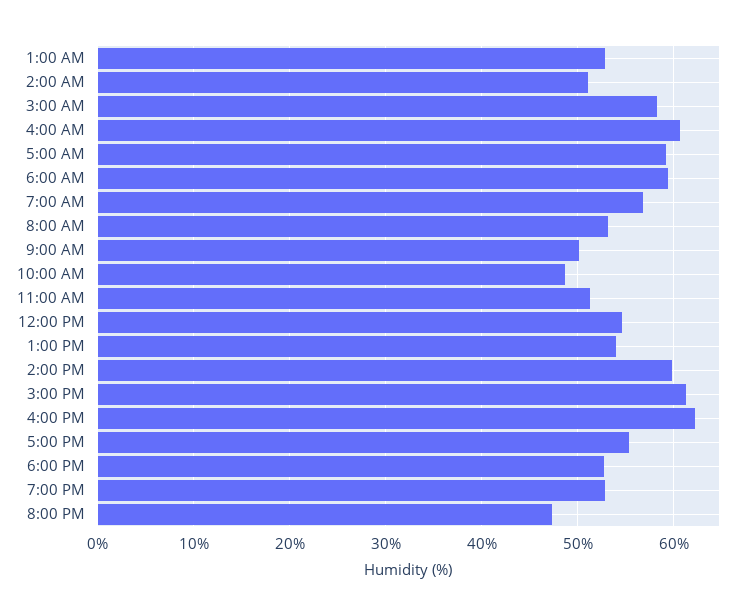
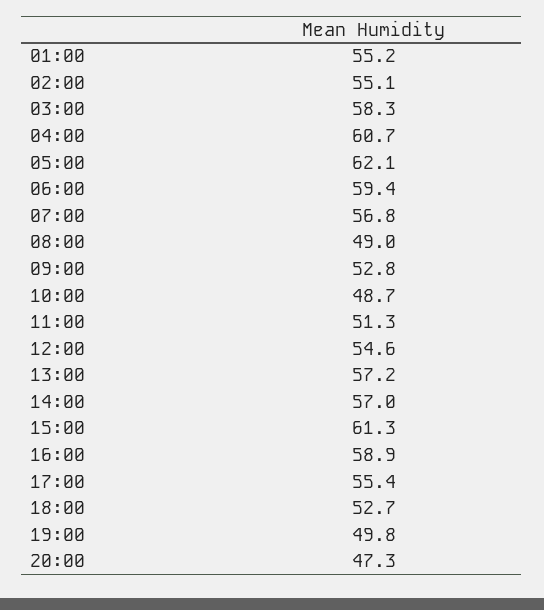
  {
-   "1:00 AM": 53,
+   "1:00 AM": 55.2,
-   "2:00 AM": 51,
+   "2:00 AM": 55.1,
    "3:00 AM": 58.3,
    "4:00 AM": 60.7,
-   "5:00 AM": 59,
+   "5:00 AM": 62.1,
    "6:00 AM": 59.4,
    "7:00 AM": 56.8,
-   "8:00 AM": 53,
+   "8:00 AM": 49,
-   "9:00 AM": 50,
+   "9:00 AM": 52.8,
    "10:00 AM": 48.7,
    "11:00 AM": 51.3,
    "12:00 PM": 54.6,
-   "1:00 PM": 54,
+   "1:00 PM": 57.2,
-   "2:00 PM": 60,
+   "2:00 PM": 57,
    "3:00 PM": 61.3,
-   "4:00 PM": 62,
+   "4:00 PM": 58.9,
    "5:00 PM": 55.4,
    "6:00 PM": 52.7,
-   "7:00 PM": 53,
+   "7:00 PM": 49.8,
    "8:00 PM": 47.3
  }

